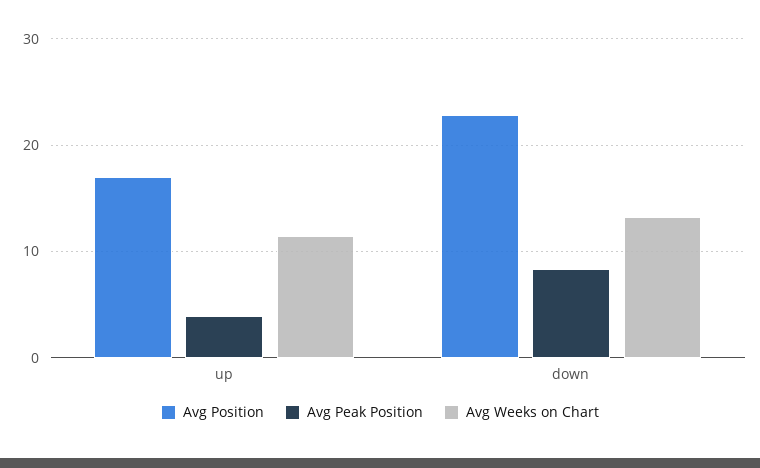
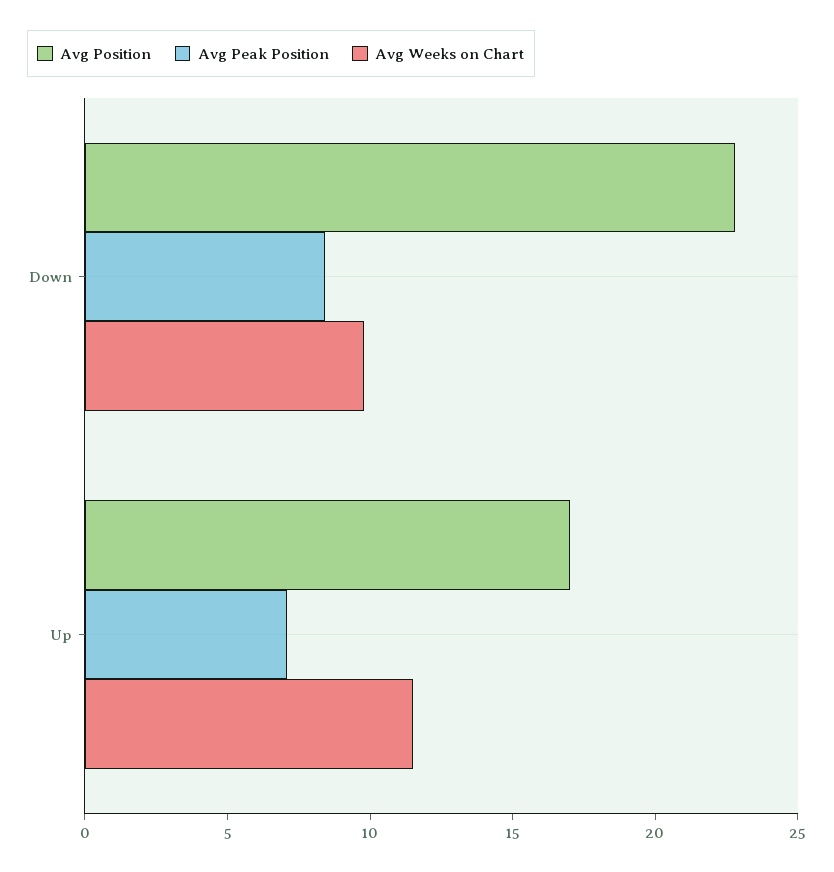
  {
    "Avg Position": {
      "up": 17,
      "down": 23
    },
    "Avg Peak Position": {
-     "up": 4,
+     "up": 7,
      "down": 8
    },
    "Avg Weeks on Chart": {
      "up": 12,
-     "down": 13
+     "down": 10
    }
  }

